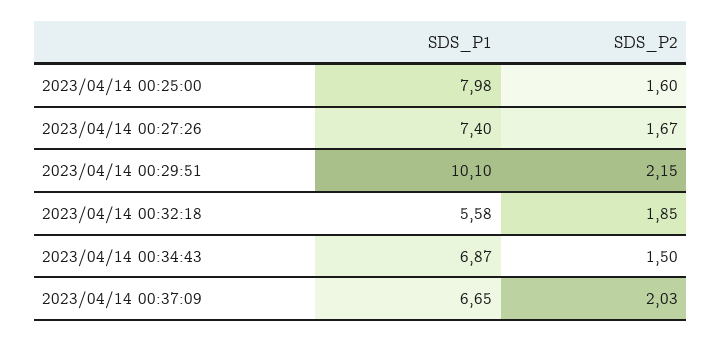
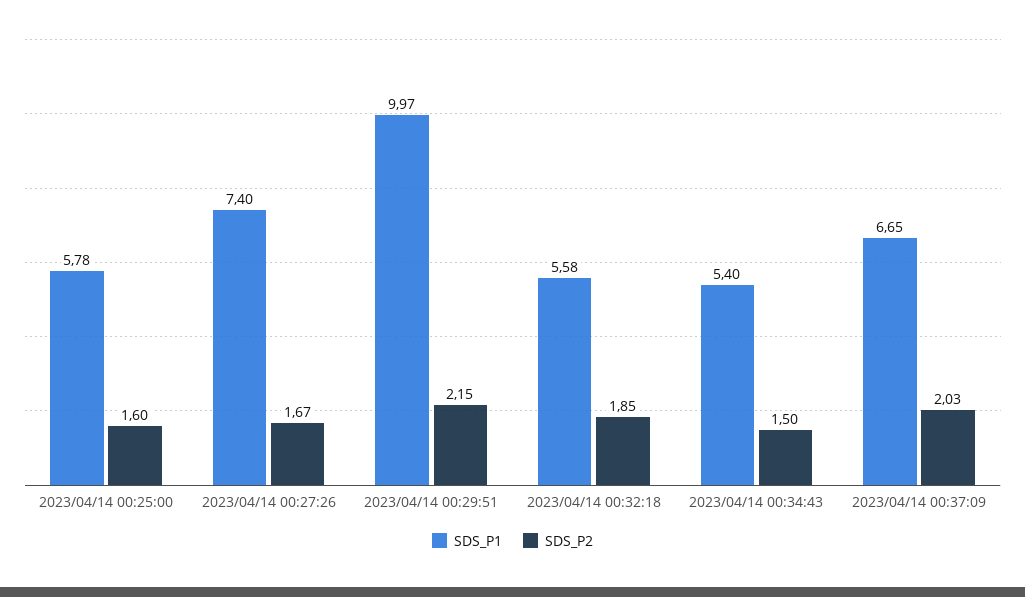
  {
    "SDS_P1": {
-     "2023/04/14 00:25:00": 7.98,
+     "2023/04/14 00:25:00": 5.78,
      "2023/04/14 00:27:26": 7.4,
-     "2023/04/14 00:29:51": 10.1,
+     "2023/04/14 00:29:51": 9.97,
      "2023/04/14 00:32:18": 5.58,
-     "2023/04/14 00:34:43": 6.87,
+     "2023/04/14 00:34:43": 5.4,
      "2023/04/14 00:37:09": 6.65
    },
    "SDS_P2": {
      "2023/04/14 00:25:00": 1.6,
      "2023/04/14 00:27:26": 1.67,
      "2023/04/14 00:29:51": 2.15,
      "2023/04/14 00:32:18": 1.85,
      "2023/04/14 00:34:43": 1.5,
      "2023/04/14 00:37:09": 2.03
    }
  }

